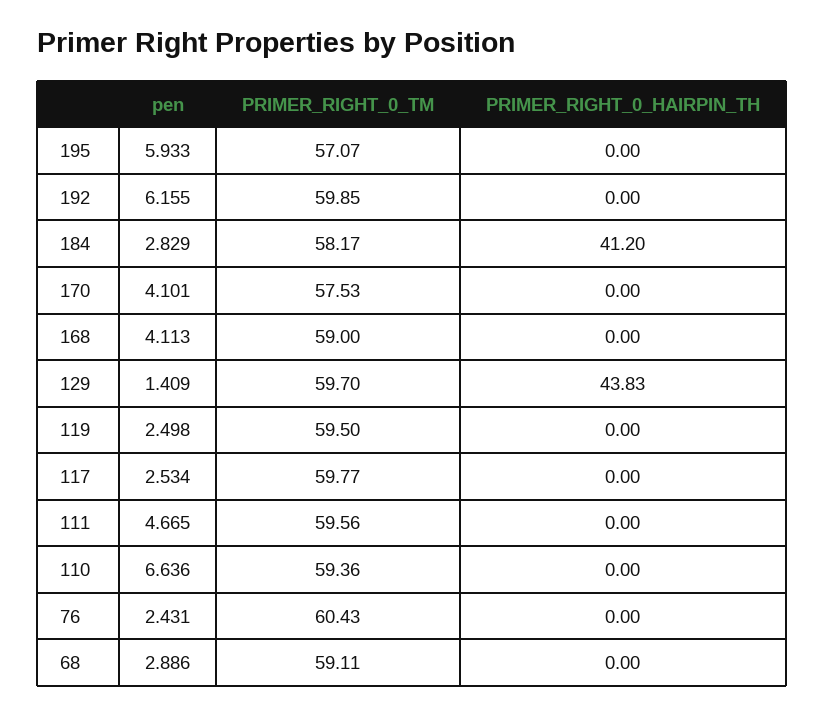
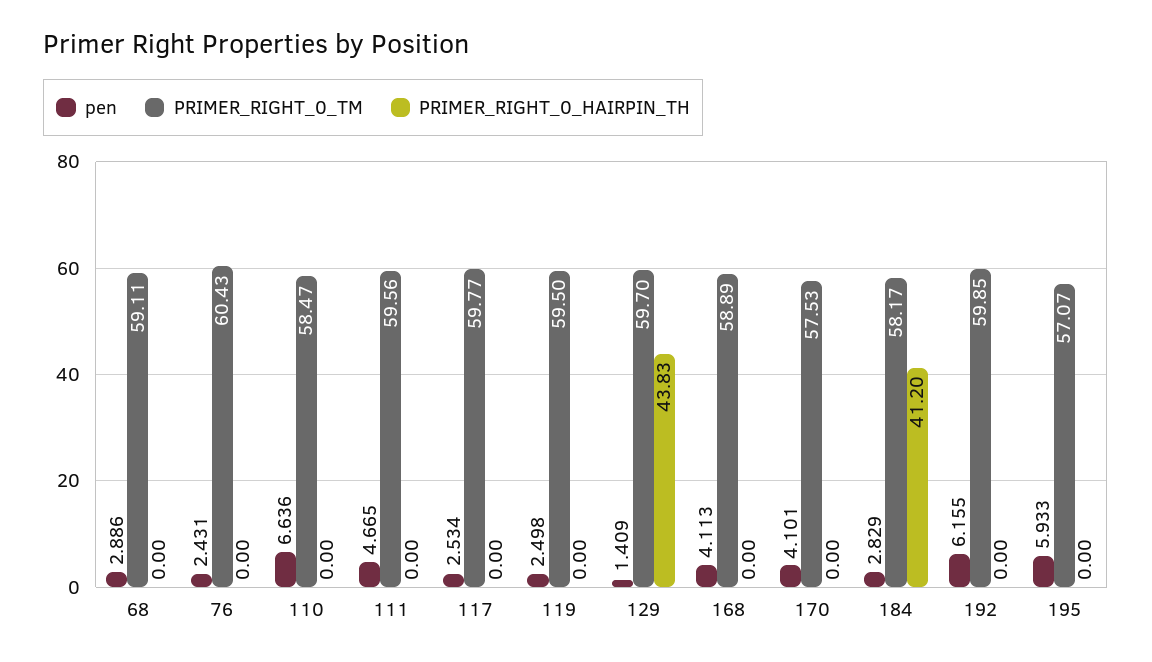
  {
    "pen": {
      "195": 5.933,
      "192": 6.155,
      "184": 2.829,
      "170": 4.101,
      "168": 4.113,
      "129": 1.409,
      "119": 2.498,
      "117": 2.534,
      "111": 4.665,
      "110": 6.636,
      "76": 2.431,
      "68": 2.886
    },
    "PRIMER_RIGHT_0_TM": {
      "195": 57.07,
      "192": 59.85,
      "184": 58.17,
      "170": 57.53,
-     "168": 59,
+     "168": 58.89,
      "129": 59.7,
      "119": 59.5,
      "117": 59.77,
      "111": 59.56,
-     "110": 59.36,
+     "110": 58.47,
      "76": 60.43,
      "68": 59.11
    },
    "PRIMER_RIGHT_0_HAIRPIN_TH": {
      "195": 0,
      "192": 0,
      "184": 41.2,
      "170": 0,
      "168": 0,
      "129": 43.83,
      "119": 0,
      "117": 0,
      "111": 0,
      "110": 0,
      "76": 0,
      "68": 0
    }
  }

